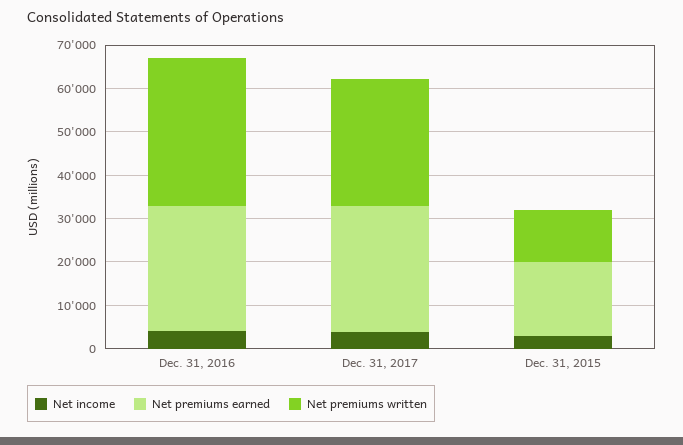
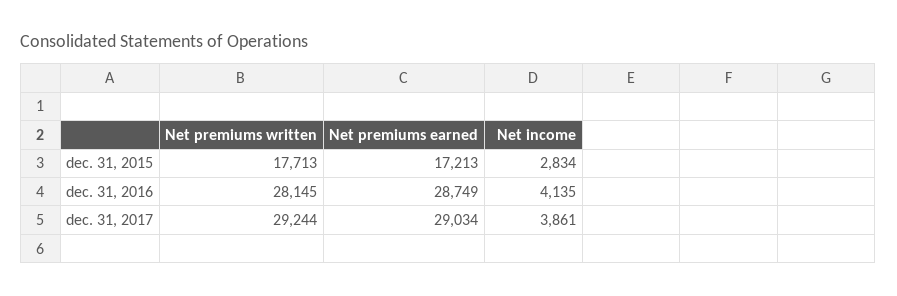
  {
    "Net income": {
      "Dec. 31, 2016": 4135,
      "Dec. 31, 2017": 3861,
      "Dec. 31, 2015": 2834
    },
    "Net premiums earned": {
      "Dec. 31, 2016": 28749,
      "Dec. 31, 2017": 29034,
      "Dec. 31, 2015": 17213
    },
    "Net premiums written": {
-     "Dec. 31, 2016": 34000,
+     "Dec. 31, 2016": 28145,
      "Dec. 31, 2017": 29244,
-     "Dec. 31, 2015": 12000
+     "Dec. 31, 2015": 17713
    }
  }

